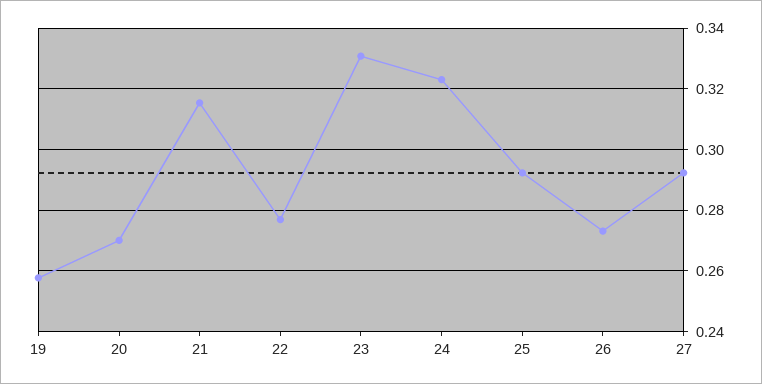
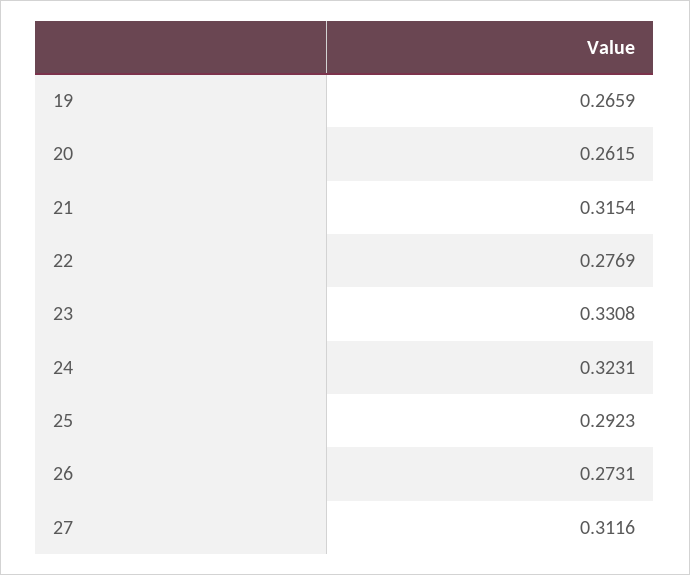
  {
-   "19": 0.258,
+   "19": 0.2659,
-   "20": 0.27,
+   "20": 0.2615,
    "21": 0.3154,
    "22": 0.2769,
    "23": 0.3308,
    "24": 0.3231,
    "25": 0.2923,
    "26": 0.2731,
-   "27": 0.292
+   "27": 0.3116
  }

